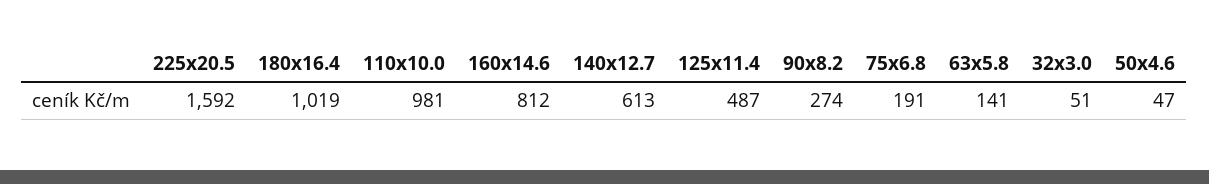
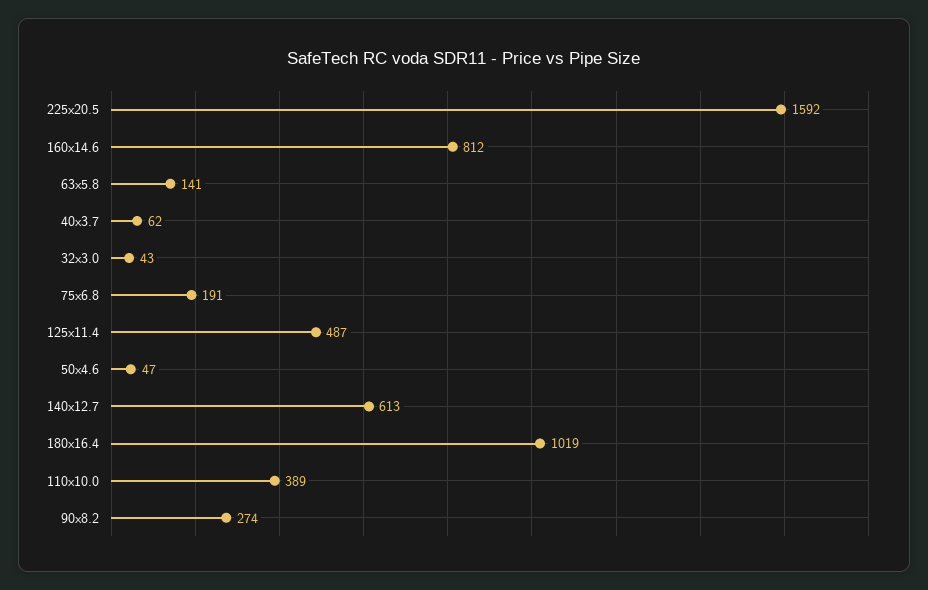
  {
    "225x20.5": 1592,
    "180x16.4": 1019,
-   "110x10.0": 981,
+   "110x10.0": 389,
    "160x14.6": 812,
    "140x12.7": 613,
    "125x11.4": 487,
    "90x8.2": 274,
    "75x6.8": 191,
    "63x5.8": 141,
-   "32x3.0": 51,
+   "32x3.0": 43,
-   "50x4.6": 47
+   "50x4.6": 47,
+   "40x3.7": 62
  }

